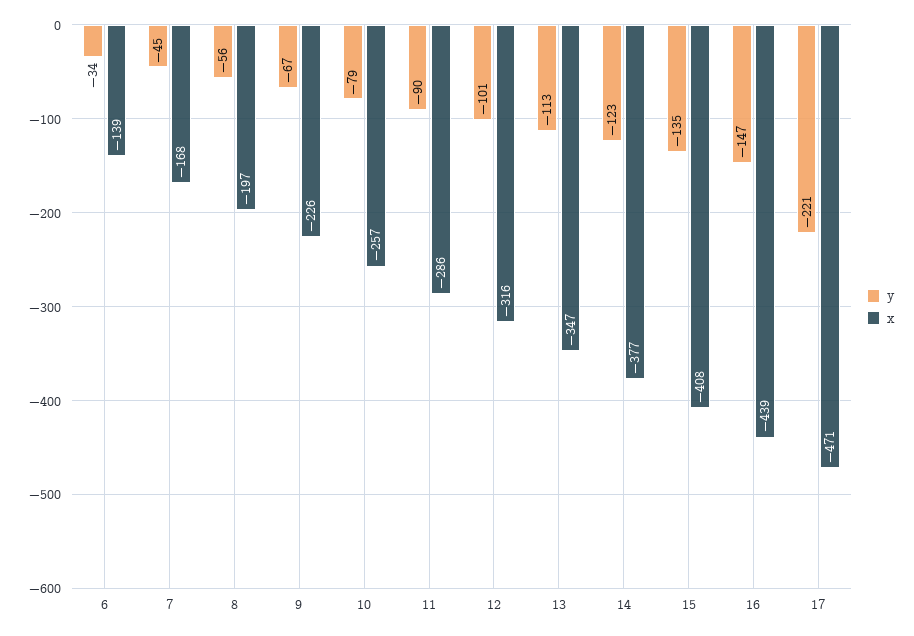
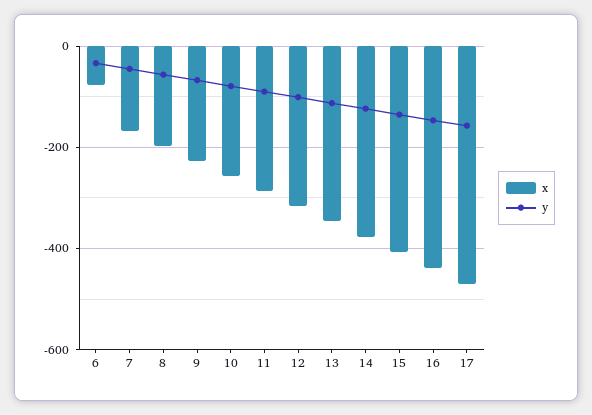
  {
    "y": {
      "6": -34,
      "7": -45,
      "8": -56,
      "9": -67,
      "10": -79,
      "11": -90,
      "12": -101,
      "13": -113,
      "14": -123,
      "15": -135,
      "16": -147,
-     "17": -221
+     "17": -160
    },
    "x": {
-     "6": -139,
+     "6": -80,
      "7": -168,
      "8": -197,
      "9": -226,
      "10": -257,
      "11": -286,
      "12": -316,
      "13": -347,
      "14": -377,
      "15": -408,
      "16": -439,
      "17": -471
    }
  }

